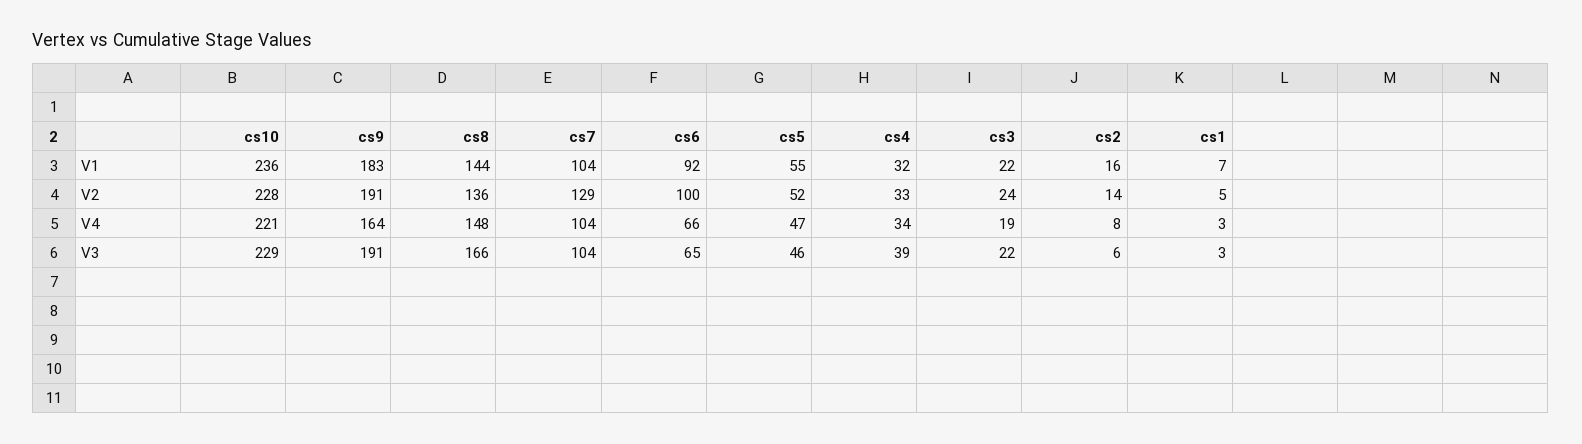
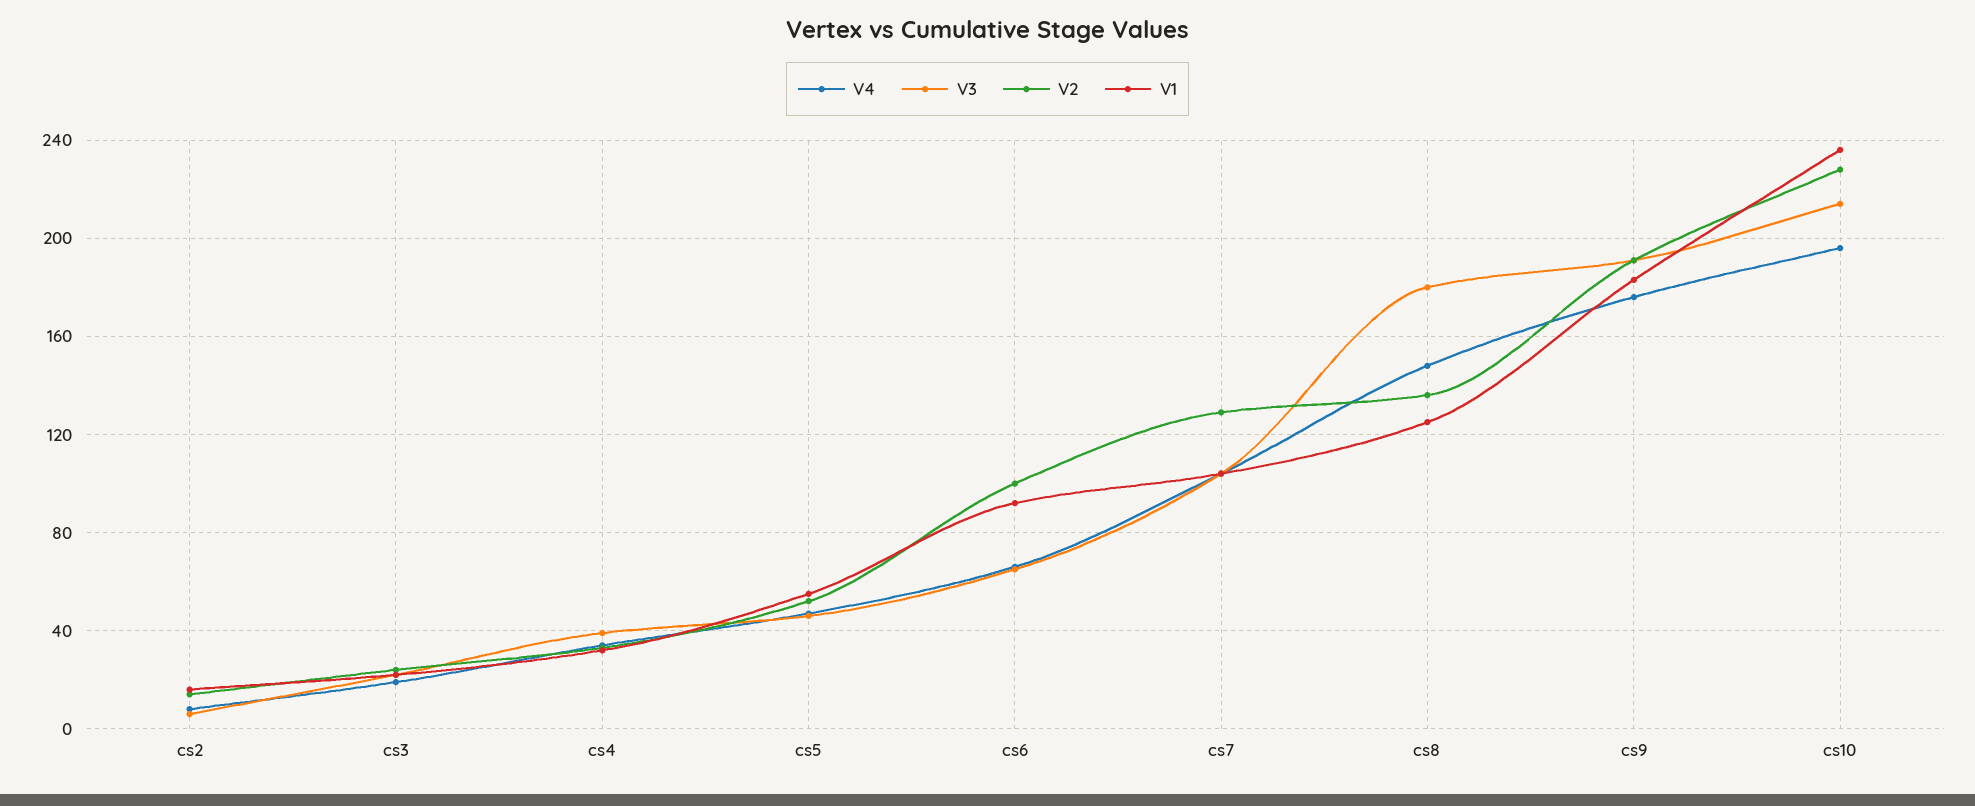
  {
    "V1": {
      "cs10": 236,
      "cs9": 183,
-     "cs8": 144,
+     "cs8": 125,
      "cs7": 104,
      "cs6": 92,
      "cs5": 55,
      "cs4": 32,
      "cs3": 22,
-     "cs2": 16,
+     "cs2": 16
-     "cs1": 7
    },
    "V2": {
      "cs10": 228,
      "cs9": 191,
      "cs8": 136,
      "cs7": 129,
      "cs6": 100,
      "cs5": 52,
      "cs4": 33,
      "cs3": 24,
-     "cs2": 14,
+     "cs2": 14
-     "cs1": 5
    },
    "V4": {
-     "cs10": 221,
+     "cs10": 195,
-     "cs9": 164,
+     "cs9": 175,
      "cs8": 148,
      "cs7": 104,
      "cs6": 66,
      "cs5": 47,
      "cs4": 34,
      "cs3": 19,
-     "cs2": 8,
+     "cs2": 8
-     "cs1": 3
    },
    "V3": {
-     "cs10": 229,
+     "cs10": 215,
      "cs9": 191,
-     "cs8": 166,
+     "cs8": 180,
      "cs7": 104,
      "cs6": 65,
      "cs5": 46,
      "cs4": 39,
      "cs3": 22,
-     "cs2": 6,
+     "cs2": 6
-     "cs1": 3
    }
  }

